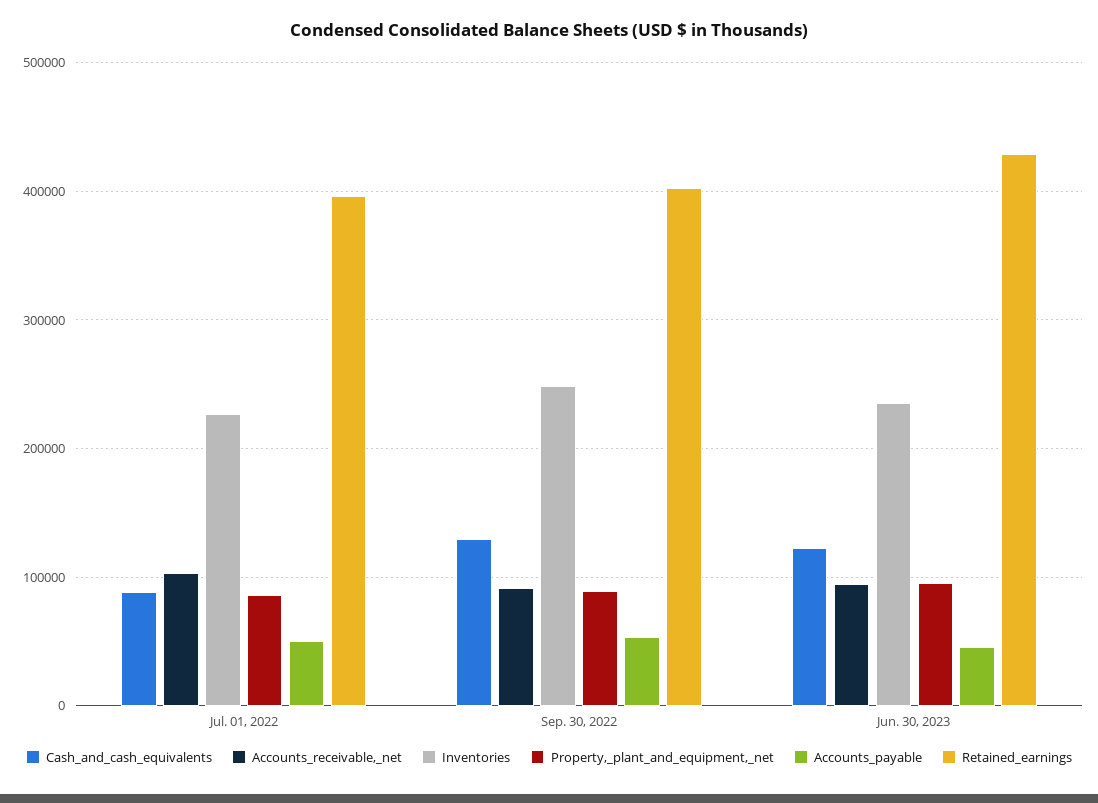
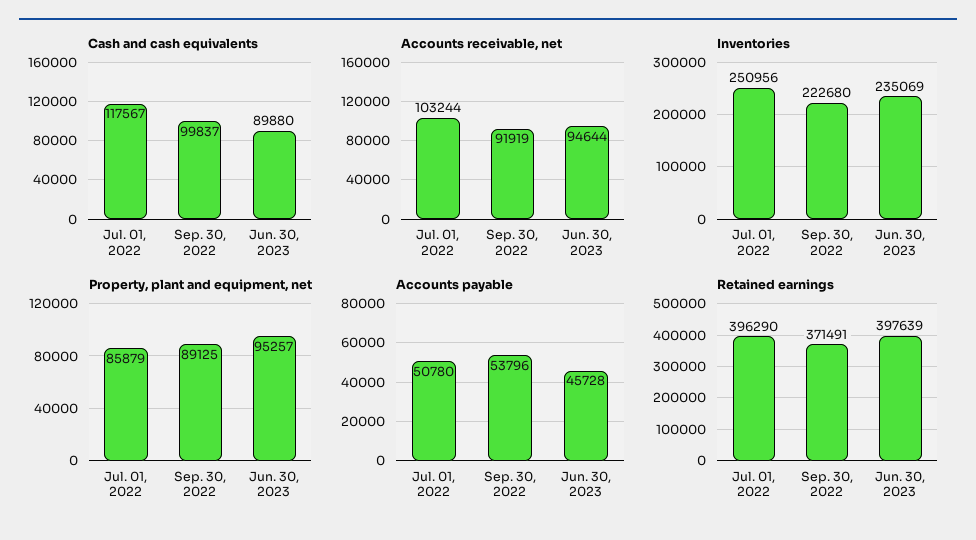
  {
    "Cash_and_cash_equivalents": {
-     "Jul. 01, 2022": 90000,
+     "Jul. 01, 2022": 117567,
-     "Sep. 30, 2022": 130000,
+     "Sep. 30, 2022": 99837,
-     "Jun. 30, 2023": 120000
+     "Jun. 30, 2023": 89880
    },
    "Accounts_receivable,_net": {
      "Jul. 01, 2022": 103244,
      "Sep. 30, 2022": 91919,
      "Jun. 30, 2023": 94644
    },
    "Inventories": {
-     "Jul. 01, 2022": 230000,
+     "Jul. 01, 2022": 250956,
-     "Sep. 30, 2022": 250000,
+     "Sep. 30, 2022": 222680,
      "Jun. 30, 2023": 235069
    },
    "Property,_plant_and_equipment,_net": {
      "Jul. 01, 2022": 85879,
      "Sep. 30, 2022": 89125,
      "Jun. 30, 2023": 95257
    },
    "Accounts_payable": {
      "Jul. 01, 2022": 50780,
      "Sep. 30, 2022": 53796,
      "Jun. 30, 2023": 45728
    },
    "Retained_earnings": {
      "Jul. 01, 2022": 396290,
-     "Sep. 30, 2022": 400000,
+     "Sep. 30, 2022": 371491,
-     "Jun. 30, 2023": 430000
+     "Jun. 30, 2023": 397639
    }
  }

